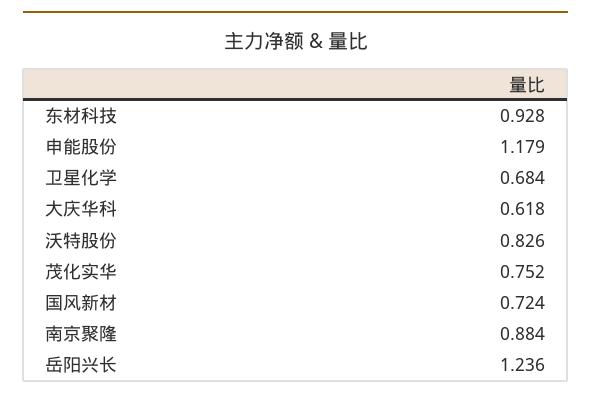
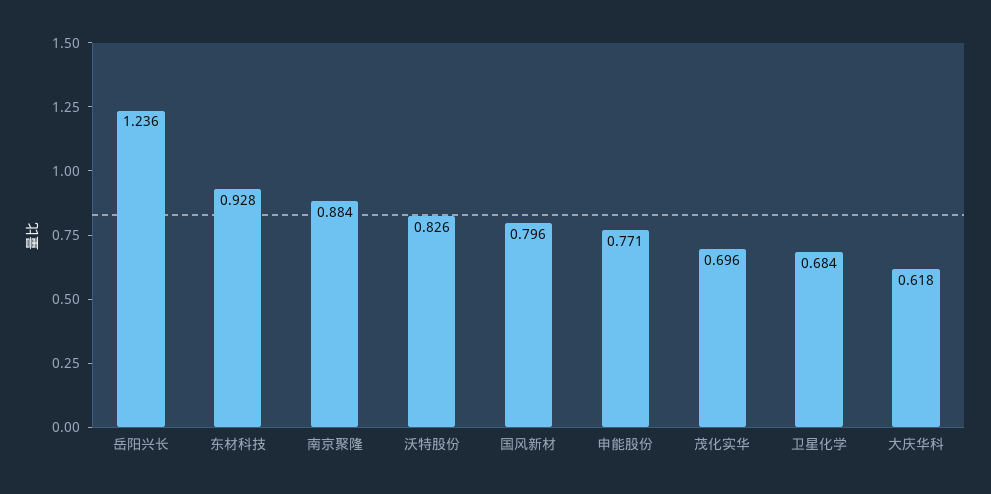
  {
    "东材科技": 0.928,
-   "申能股份": 1.179,
+   "申能股份": 0.771,
    "卫星化学": 0.684,
    "大庆华科": 0.618,
    "沃特股份": 0.826,
-   "茂化实华": 0.752,
+   "茂化实华": 0.696,
-   "国风新材": 0.724,
+   "国风新材": 0.796,
    "南京聚隆": 0.884,
    "岳阳兴长": 1.236
  }

